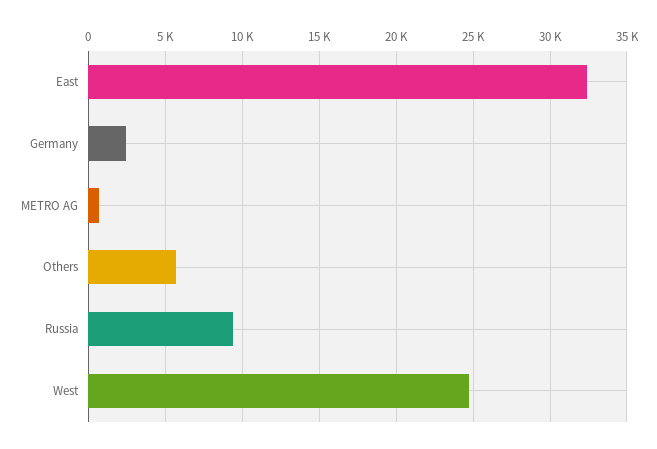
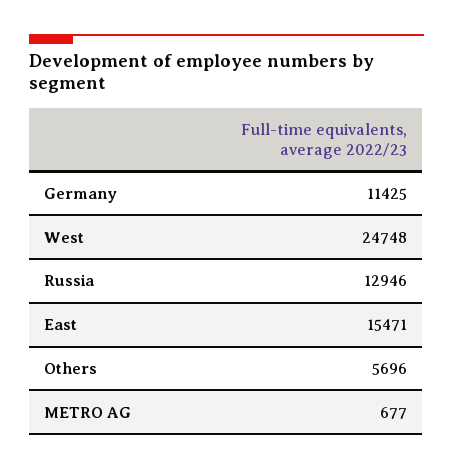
  {
-   "East": 32500,
+   "East": 15471,
-   "Germany": 2500,
+   "Germany": 11425,
    "METRO AG": 677,
    "Others": 5696,
-   "Russia": 9500,
+   "Russia": 12946,
    "West": 24748
  }

